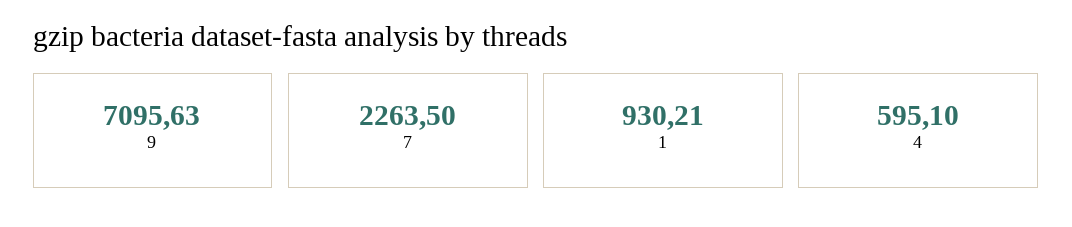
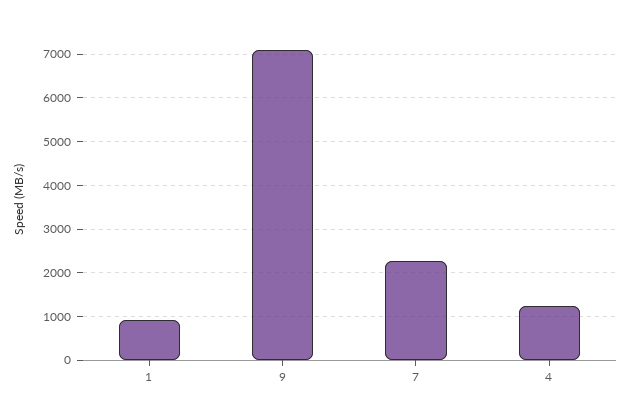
  {
    "9": 7095.63,
    "7": 2263.5,
    "1": 930.21,
-   "4": 595.1
+   "4": 1200
  }

